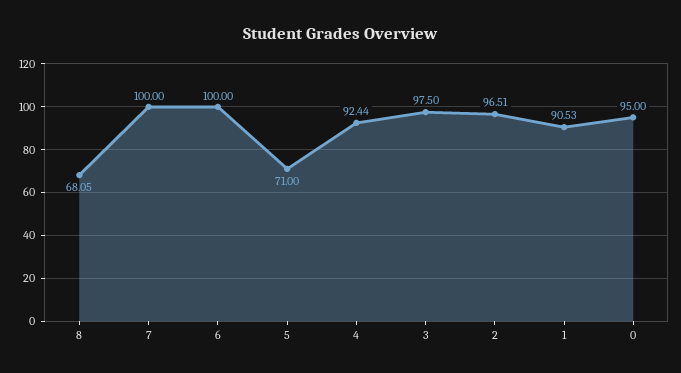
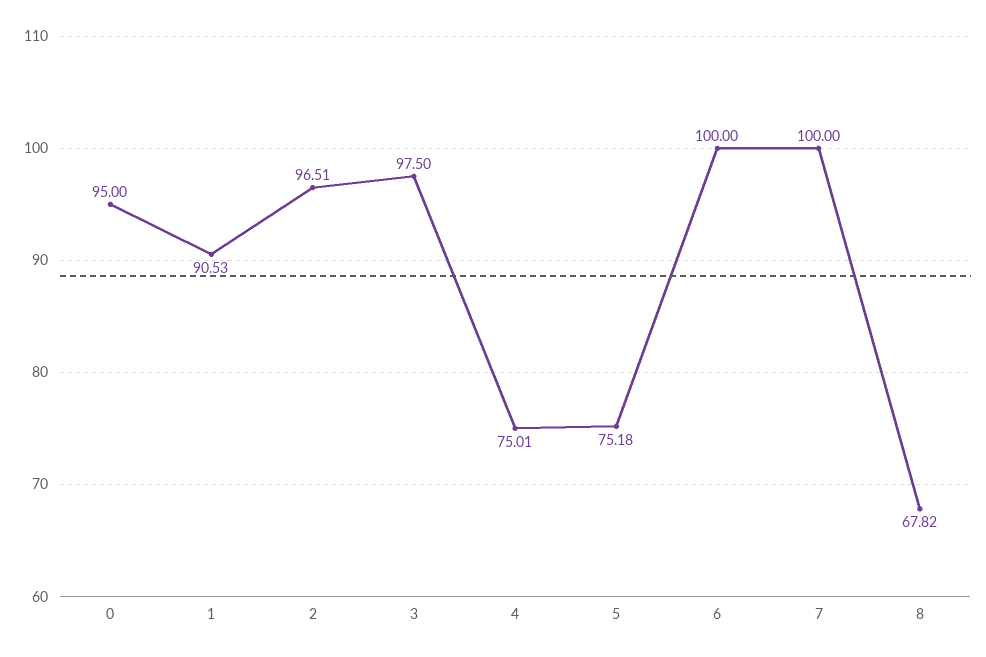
  {
-   "8": 68.05,
+   "8": 67.82,
    "7": 100,
    "6": 100,
-   "5": 71,
+   "5": 75.18,
-   "4": 92.44,
+   "4": 75.01,
    "3": 97.5,
    "2": 96.51,
    "1": 90.53,
    "0": 95
  }

